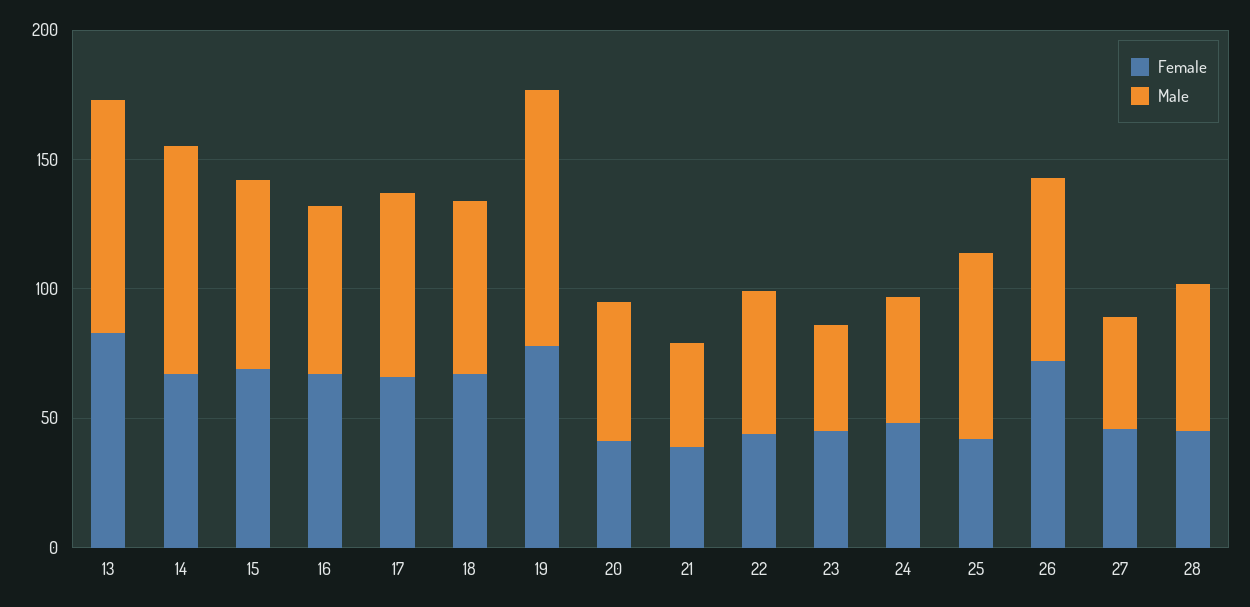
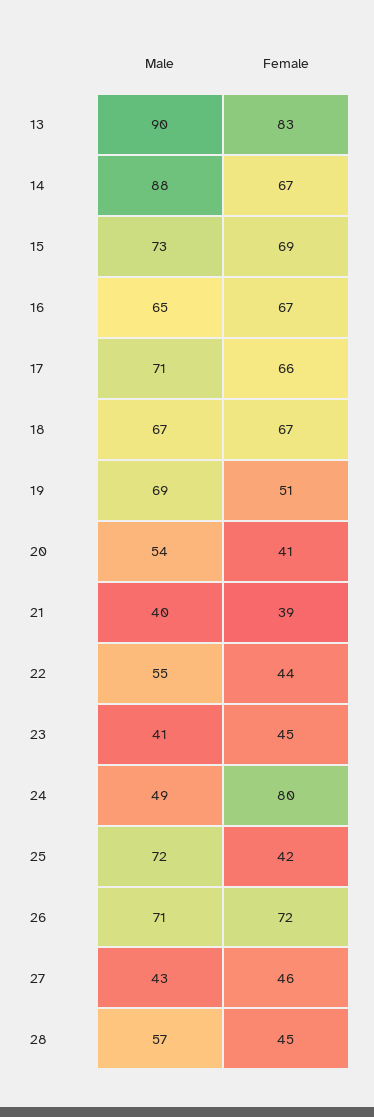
  {
    "Female": {
      "13": 83,
      "14": 67,
      "15": 69,
      "16": 67,
      "17": 66,
      "18": 67,
-     "19": 80,
+     "19": 51,
      "20": 41,
      "21": 39,
      "22": 44,
      "23": 45,
-     "24": 50,
+     "24": 80,
      "25": 42,
      "26": 72,
      "27": 46,
      "28": 45
    },
    "Male": {
      "13": 90,
      "14": 88,
      "15": 73,
      "16": 65,
      "17": 71,
      "18": 67,
-     "19": 100,
+     "19": 69,
      "20": 54,
      "21": 40,
      "22": 55,
      "23": 41,
      "24": 49,
      "25": 72,
      "26": 71,
      "27": 43,
      "28": 57
    }
  }

